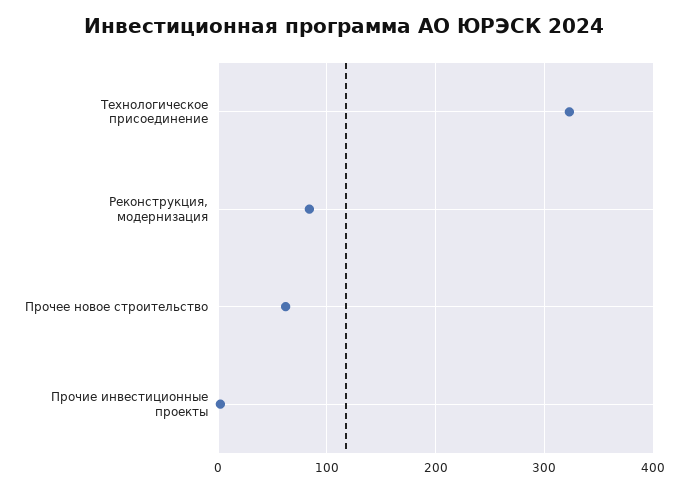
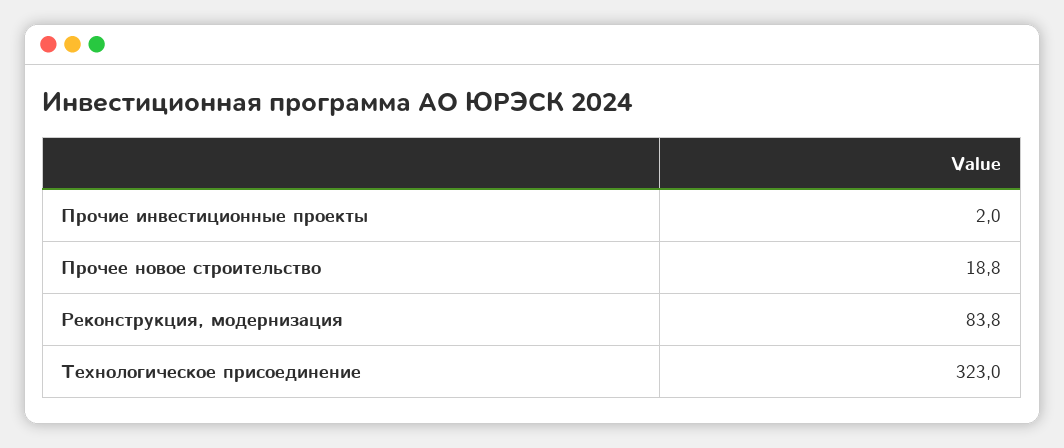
  {
    "Технологическое присоединение": 323,
    "Реконструкция, модернизация": 83.8,
-   "Прочее новое строительство": 60,
+   "Прочее новое строительство": 18.8,
    "Прочие инвестиционные проекты": 2
  }

